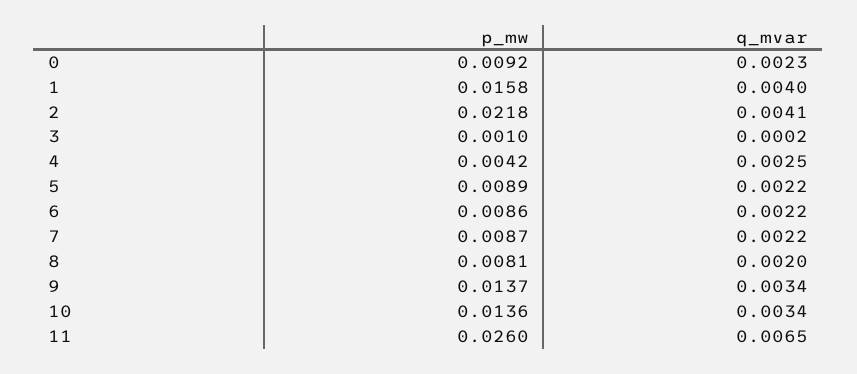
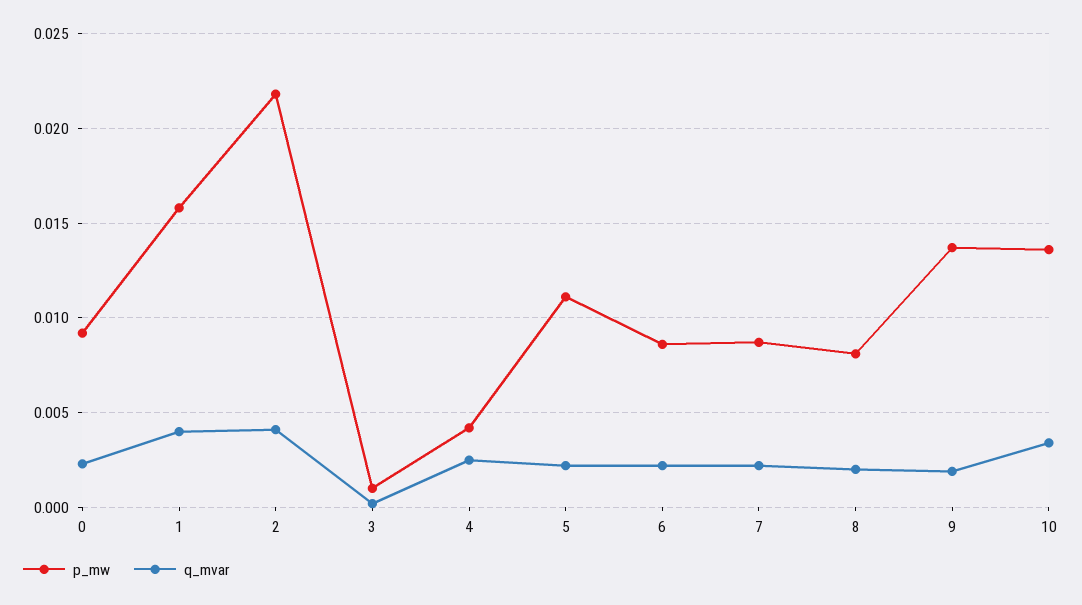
  {
    "p_mw": {
      "0": 0.0092,
      "1": 0.0158,
      "2": 0.0218,
      "3": 0.001,
      "4": 0.0042,
-     "5": 0.0089,
+     "5": 0.011,
      "6": 0.0086,
      "7": 0.0087,
      "8": 0.0081,
      "9": 0.0137,
-     "10": 0.0136,
+     "10": 0.0136
-     "11": 0.026
    },
    "q_mvar": {
      "0": 0.0023,
      "1": 0.004,
      "2": 0.0041,
      "3": 0.0002,
      "4": 0.0025,
      "5": 0.0022,
      "6": 0.0022,
      "7": 0.0022,
      "8": 0.002,
-     "9": 0.0034,
+     "9": 0.002,
-     "10": 0.0034,
+     "10": 0.0034
-     "11": 0.0065
    }
  }

